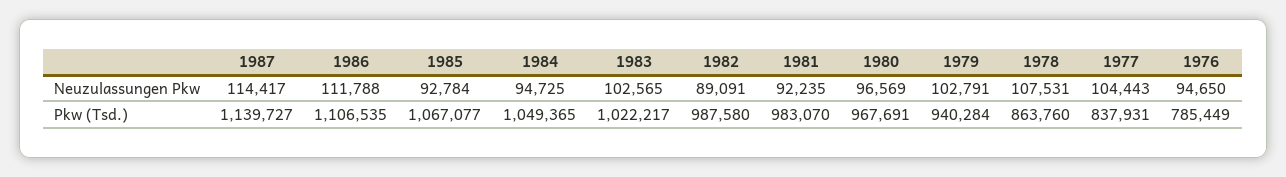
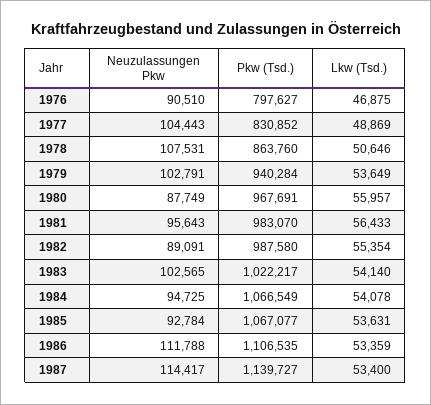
  {
    "1987": {
      "Neuzulassungen Pkw": 114417,
-     "Pkw (Tsd.)": 1139727
+     "Pkw (Tsd.)": 1139727,
+     "Lkw (Tsd.)": 53400
    },
    "1986": {
      "Neuzulassungen Pkw": 111788,
-     "Pkw (Tsd.)": 1106535
+     "Pkw (Tsd.)": 1106535,
+     "Lkw (Tsd.)": 53359
    },
    "1985": {
      "Neuzulassungen Pkw": 92784,
-     "Pkw (Tsd.)": 1067077
+     "Pkw (Tsd.)": 1067077,
+     "Lkw (Tsd.)": 53631
    },
    "1984": {
      "Neuzulassungen Pkw": 94725,
-     "Pkw (Tsd.)": 1049365
+     "Pkw (Tsd.)": 1066549,
+     "Lkw (Tsd.)": 54078
    },
    "1983": {
      "Neuzulassungen Pkw": 102565,
-     "Pkw (Tsd.)": 1022217
+     "Pkw (Tsd.)": 1022217,
+     "Lkw (Tsd.)": 54140
    },
    "1982": {
      "Neuzulassungen Pkw": 89091,
-     "Pkw (Tsd.)": 987580
+     "Pkw (Tsd.)": 987580,
+     "Lkw (Tsd.)": 55354
    },
    "1981": {
-     "Neuzulassungen Pkw": 92235,
+     "Neuzulassungen Pkw": 95643,
-     "Pkw (Tsd.)": 983070
+     "Pkw (Tsd.)": 983070,
+     "Lkw (Tsd.)": 56433
    },
    "1980": {
-     "Neuzulassungen Pkw": 96569,
+     "Neuzulassungen Pkw": 87749,
-     "Pkw (Tsd.)": 967691
+     "Pkw (Tsd.)": 967691,
+     "Lkw (Tsd.)": 55957
    },
    "1979": {
      "Neuzulassungen Pkw": 102791,
-     "Pkw (Tsd.)": 940284
+     "Pkw (Tsd.)": 940284,
+     "Lkw (Tsd.)": 53649
    },
    "1978": {
      "Neuzulassungen Pkw": 107531,
-     "Pkw (Tsd.)": 863760
+     "Pkw (Tsd.)": 863760,
+     "Lkw (Tsd.)": 50646
    },
    "1977": {
      "Neuzulassungen Pkw": 104443,
-     "Pkw (Tsd.)": 837931
+     "Pkw (Tsd.)": 830852,
+     "Lkw (Tsd.)": 48869
    },
    "1976": {
-     "Neuzulassungen Pkw": 94650,
+     "Neuzulassungen Pkw": 90510,
-     "Pkw (Tsd.)": 785449
+     "Pkw (Tsd.)": 797627,
+     "Lkw (Tsd.)": 46875
    }
  }

